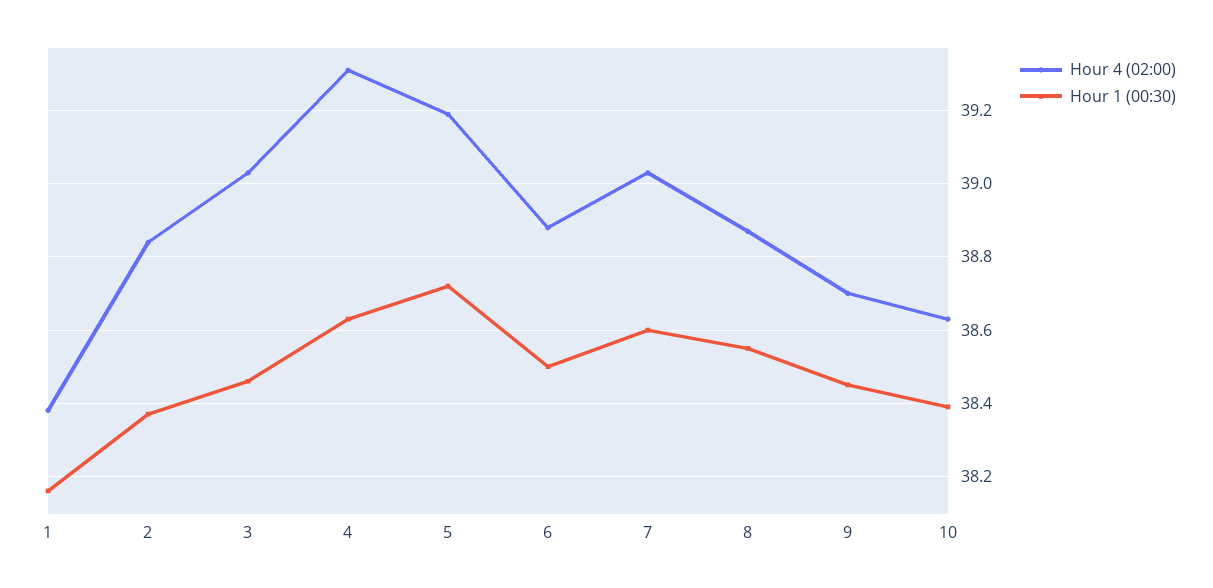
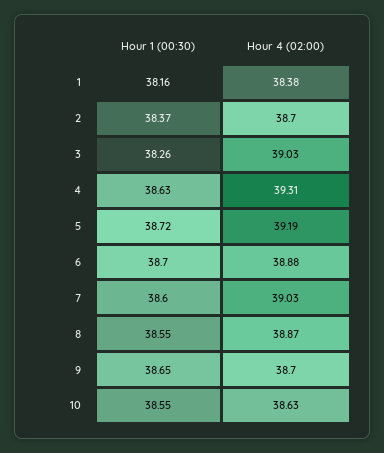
  {
    "Hour 4 (02:00)": {
      "1": 38.38,
-     "2": 38.85,
+     "2": 38.7,
      "3": 39.03,
      "4": 39.31,
      "5": 39.19,
      "6": 38.88,
      "7": 39.03,
      "8": 38.87,
      "9": 38.7,
      "10": 38.63
    },
    "Hour 1 (00:30)": {
      "1": 38.16,
      "2": 38.37,
-     "3": 38.45,
+     "3": 38.26,
      "4": 38.63,
      "5": 38.72,
-     "6": 38.5,
+     "6": 38.7,
      "7": 38.6,
      "8": 38.55,
-     "9": 38.45,
+     "9": 38.65,
-     "10": 38.4
+     "10": 38.55
    }
  }

